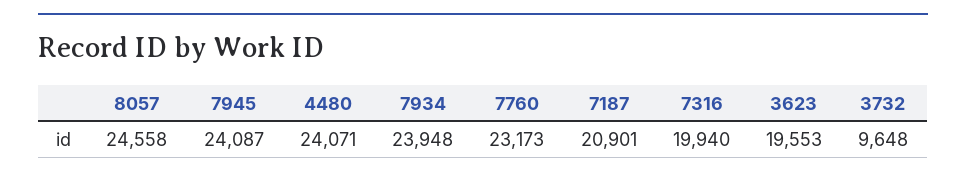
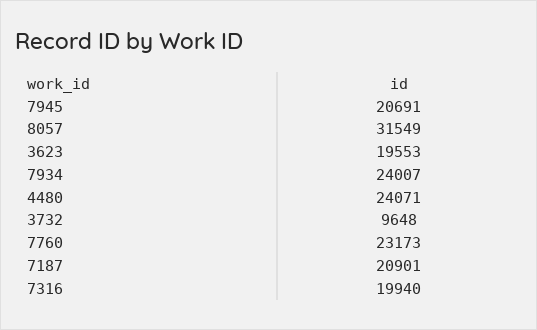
  {
-   "8057": 24558,
+   "8057": 31549,
-   "7945": 24087,
+   "7945": 20691,
    "4480": 24071,
-   "7934": 23948,
+   "7934": 24007,
    "7760": 23173,
    "7187": 20901,
    "7316": 19940,
    "3623": 19553,
    "3732": 9648
  }

